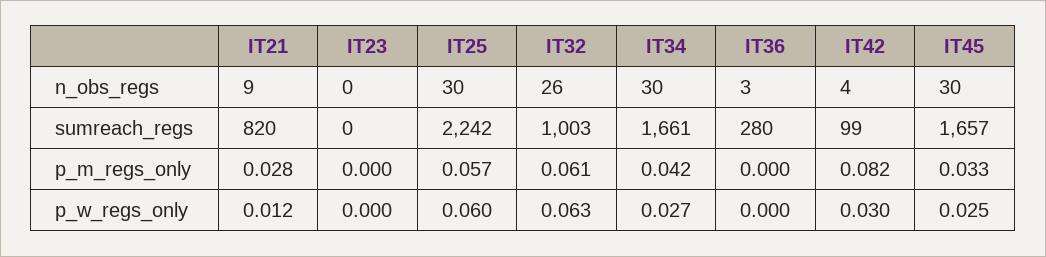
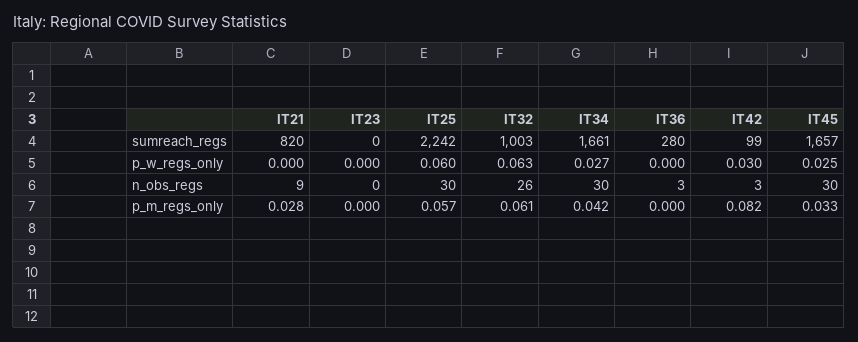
  {
    "IT21": {
      "n_obs_regs": 9,
      "sumreach_regs": 820,
      "p_m_regs_only": 0.028,
-     "p_w_regs_only": 0.012
+     "p_w_regs_only": 0
    },
    "IT23": {
      "n_obs_regs": 0,
      "sumreach_regs": 0,
      "p_m_regs_only": 0,
      "p_w_regs_only": 0
    },
    "IT25": {
      "n_obs_regs": 30,
      "sumreach_regs": 2242,
      "p_m_regs_only": 0.057,
      "p_w_regs_only": 0.06
    },
    "IT32": {
      "n_obs_regs": 26,
      "sumreach_regs": 1003,
      "p_m_regs_only": 0.061,
      "p_w_regs_only": 0.063
    },
    "IT34": {
      "n_obs_regs": 30,
      "sumreach_regs": 1661,
      "p_m_regs_only": 0.042,
      "p_w_regs_only": 0.027
    },
    "IT36": {
      "n_obs_regs": 3,
      "sumreach_regs": 280,
      "p_m_regs_only": 0,
      "p_w_regs_only": 0
    },
    "IT42": {
-     "n_obs_regs": 4,
+     "n_obs_regs": 3,
      "sumreach_regs": 99,
      "p_m_regs_only": 0.082,
      "p_w_regs_only": 0.03
    },
    "IT45": {
      "n_obs_regs": 30,
      "sumreach_regs": 1657,
      "p_m_regs_only": 0.033,
      "p_w_regs_only": 0.025
    }
  }

